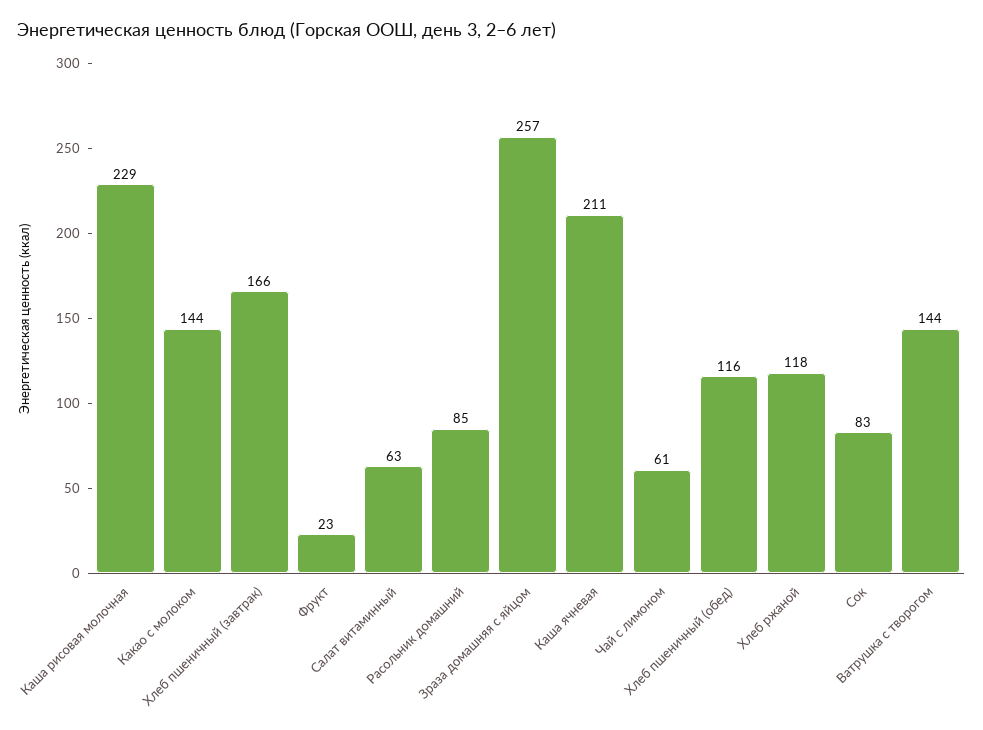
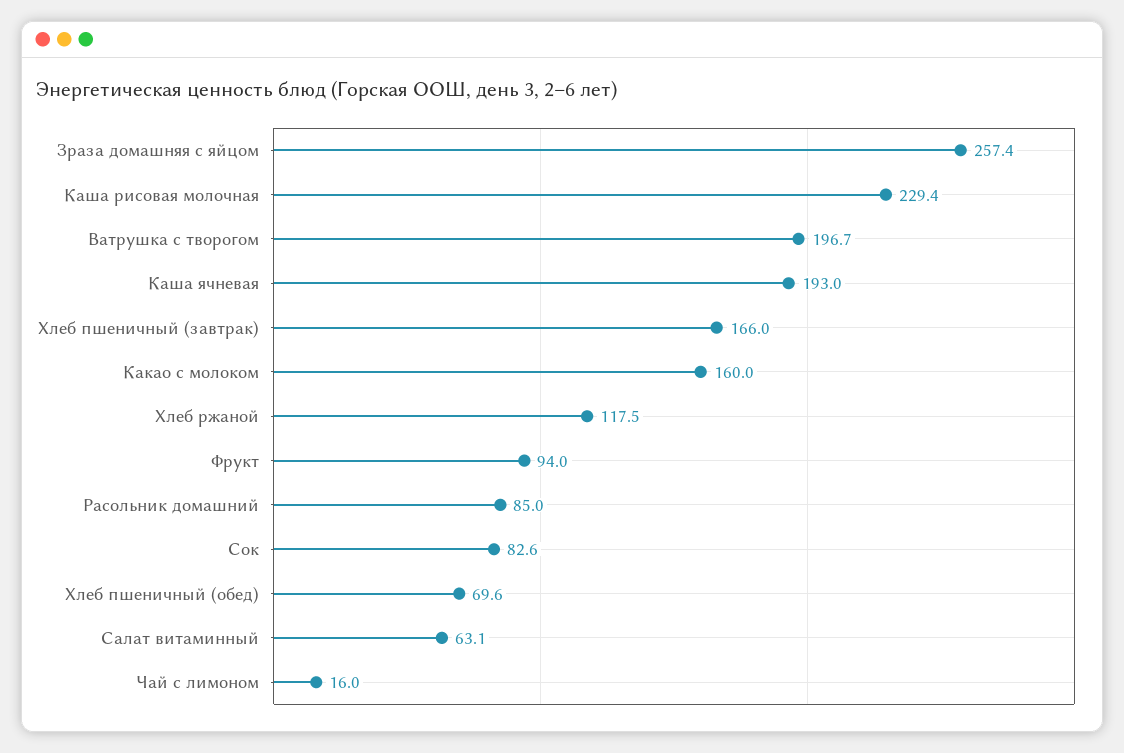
  {
    "Каша рисовая молочная": 229.4,
-   "Какао с молоком": 144,
+   "Какао с молоком": 160,
    "Хлеб пшеничный (завтрак)": 166,
-   "Фрукт": 23,
+   "Фрукт": 94,
    "Салат витаминный": 63.1,
    "Расольник домашний": 85,
    "Зраза домашняя с яйцом": 257.4,
-   "Каша ячневая": 211,
+   "Каша ячневая": 193,
-   "Чай с лимоном": 61,
+   "Чай с лимоном": 16,
-   "Хлеб пшеничный (обед)": 116,
+   "Хлеб пшеничный (обед)": 69.6,
    "Хлеб ржаной": 117.5,
    "Сок": 82.6,
-   "Ватрушка с творогом": 144
+   "Ватрушка с творогом": 196.7
  }

